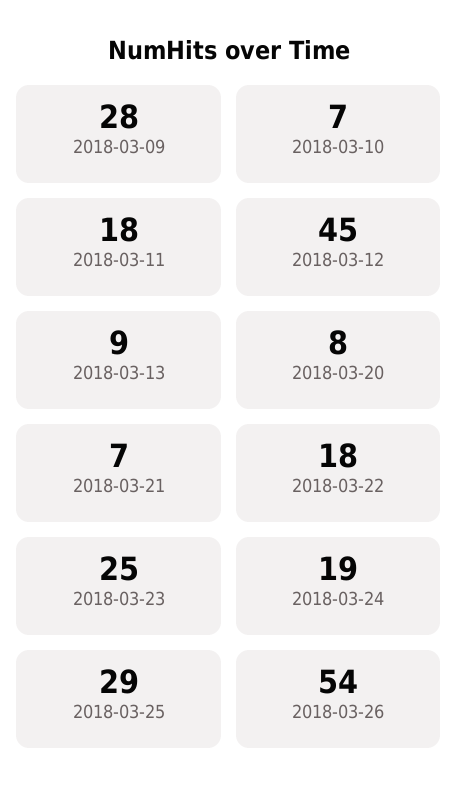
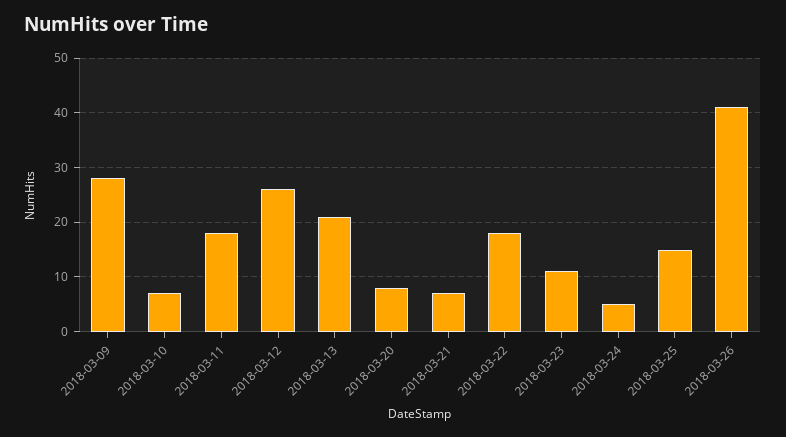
  {
    "2018-03-09": 28,
    "2018-03-10": 7,
    "2018-03-11": 18,
-   "2018-03-12": 45,
+   "2018-03-12": 25,
-   "2018-03-13": 9,
+   "2018-03-13": 20,
    "2018-03-20": 8,
    "2018-03-21": 7,
    "2018-03-22": 18,
-   "2018-03-23": 25,
+   "2018-03-23": 10,
-   "2018-03-24": 19,
+   "2018-03-24": 5,
-   "2018-03-25": 29,
+   "2018-03-25": 15,
-   "2018-03-26": 54
+   "2018-03-26": 40
  }

